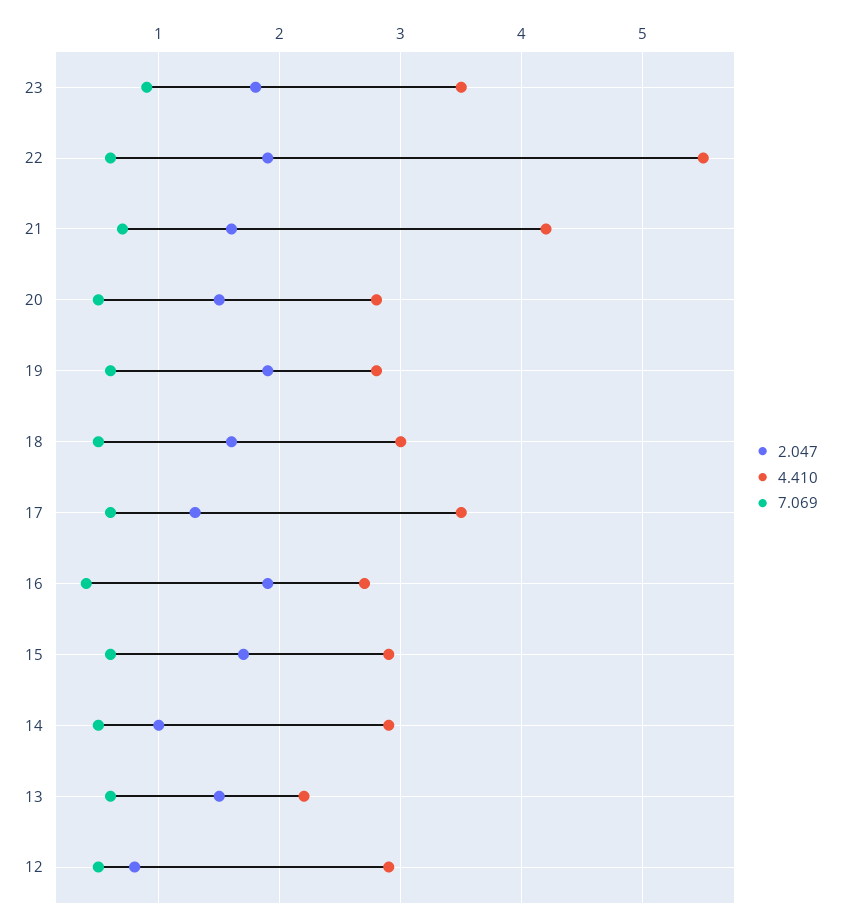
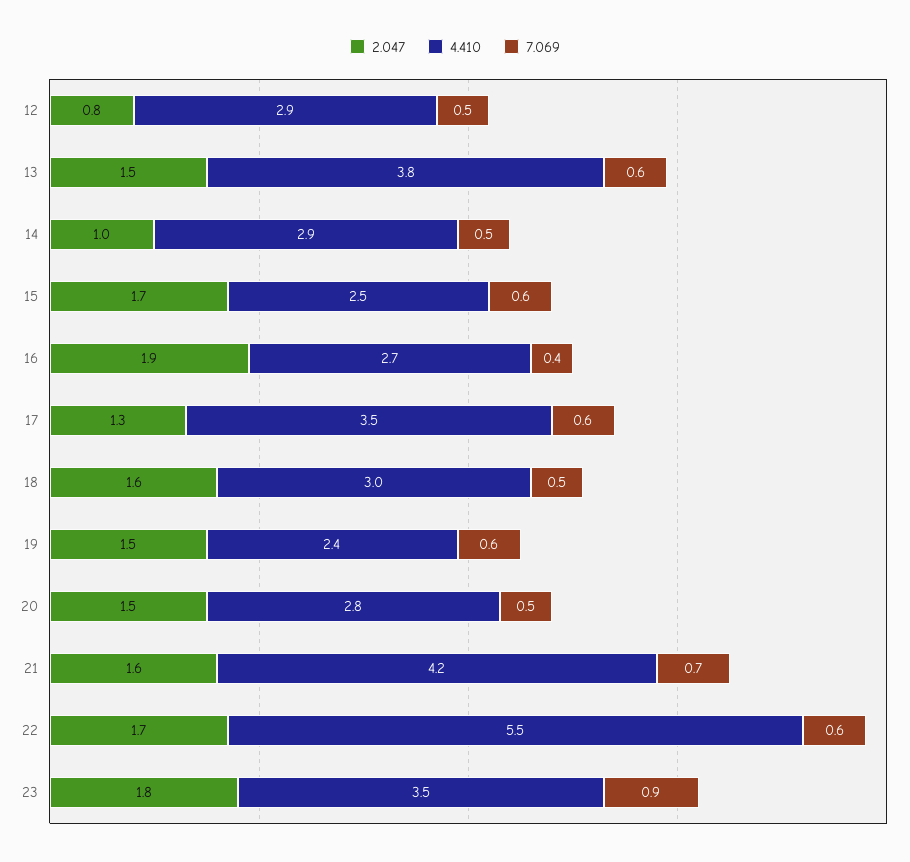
  {
    "2.047": {
      "23": 1.8,
-     "22": 1.9,
+     "22": 1.7,
      "21": 1.6,
      "20": 1.5,
-     "19": 1.9,
+     "19": 1.5,
      "18": 1.6,
      "17": 1.3,
      "16": 1.9,
      "15": 1.7,
      "14": 1,
      "13": 1.5,
      "12": 0.8
    },
    "4.410": {
      "23": 3.5,
      "22": 5.5,
      "21": 4.2,
      "20": 2.8,
-     "19": 2.8,
+     "19": 2.4,
      "18": 3,
      "17": 3.5,
      "16": 2.7,
-     "15": 2.9,
+     "15": 2.5,
      "14": 2.9,
-     "13": 2.2,
+     "13": 3.8,
      "12": 2.9
    },
    "7.069": {
      "23": 0.9,
      "22": 0.6,
      "21": 0.7,
      "20": 0.5,
      "19": 0.6,
      "18": 0.5,
      "17": 0.6,
      "16": 0.4,
      "15": 0.6,
      "14": 0.5,
      "13": 0.6,
      "12": 0.5
    }
  }

